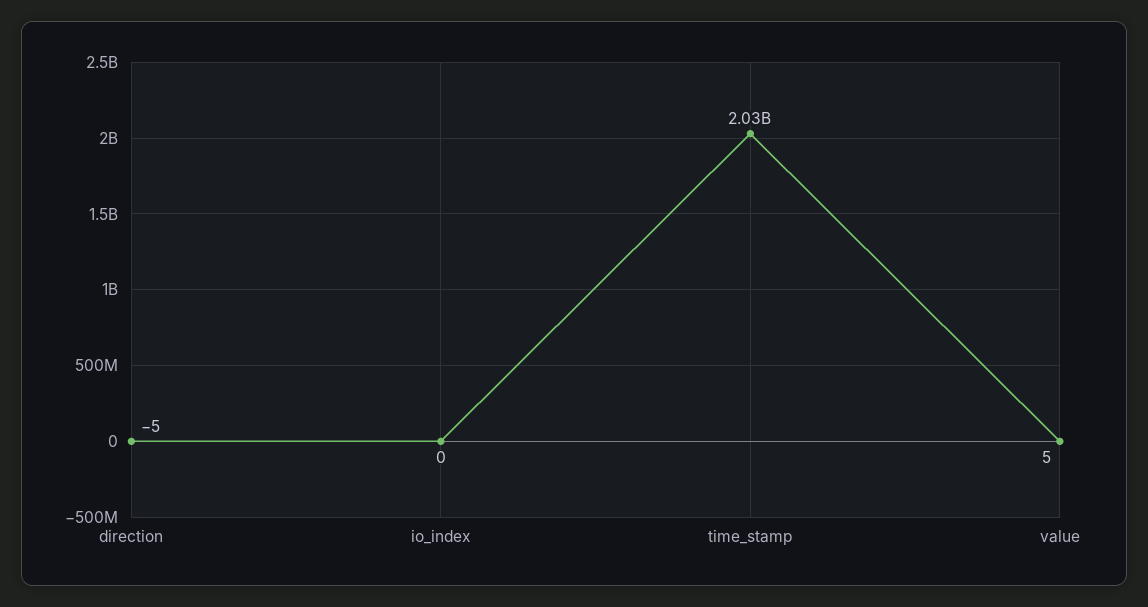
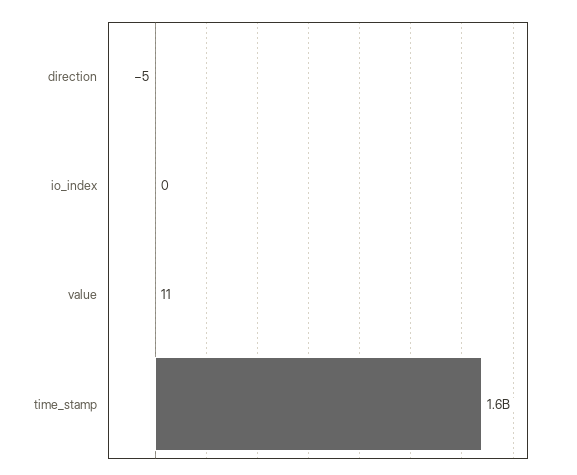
  {
    "direction": -5,
    "io_index": 0,
-   "time_stamp": 2030000000,
+   "time_stamp": 1600000000,
-   "value": 5
+   "value": 11
  }

